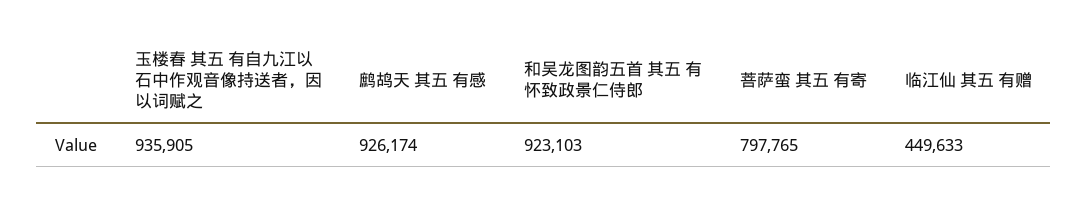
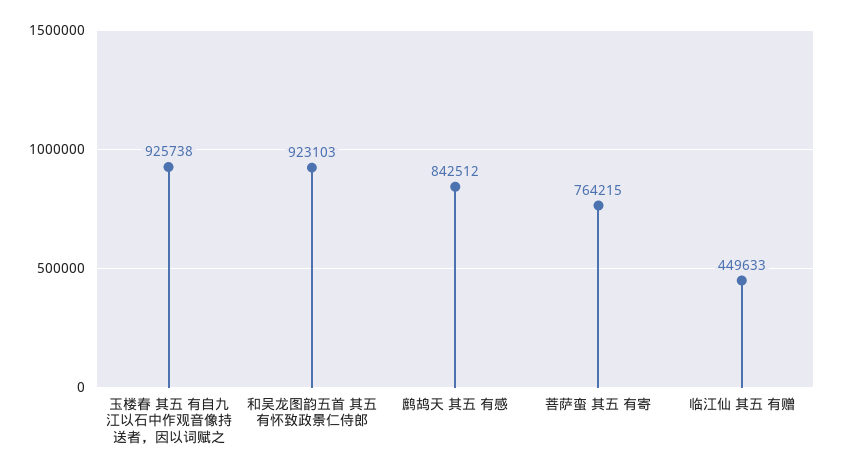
  {
-   "玉楼春 其五 有自九江以石中作观音像持送者，因以词赋之": 935905,
+   "玉楼春 其五 有自九江以石中作观音像持送者，因以词赋之": 925738,
-   "鹧鸪天 其五 有感": 926174,
+   "鹧鸪天 其五 有感": 842512,
    "和吴龙图韵五首 其五 有怀致政景仁侍郎": 923103,
-   "菩萨蛮 其五 有寄": 797765,
+   "菩萨蛮 其五 有寄": 764215,
    "临江仙 其五 有赠": 449633
  }

